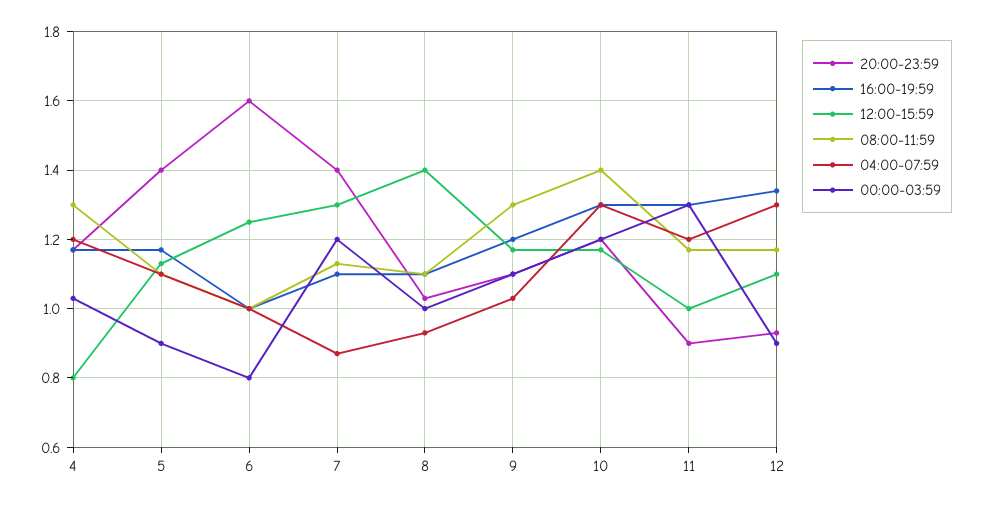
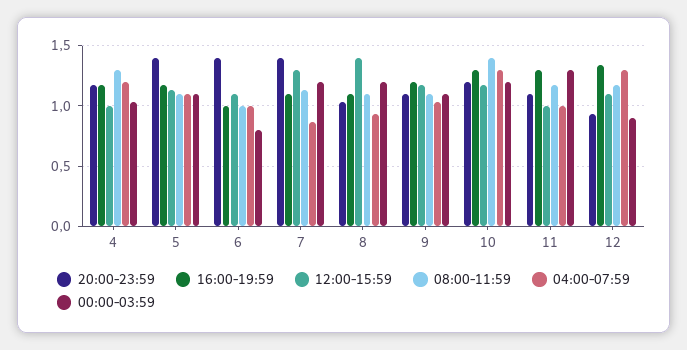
  {
    "20:00-23:59": {
      "4": 1.15,
      "5": 1.4,
-     "6": 1.6,
+     "6": 1.4,
      "7": 1.4,
      "8": 1.05,
      "9": 1.1,
      "10": 1.2,
-     "11": 0.9,
+     "11": 1.1,
      "12": 0.95
    },
    "16:00-19:59": {
      "4": 1.15,
      "5": 1.15,
      "6": 1,
      "7": 1.1,
      "8": 1.1,
      "9": 1.2,
      "10": 1.3,
      "11": 1.3,
      "12": 1.35
    },
    "12:00-15:59": {
-     "4": 0.8,
+     "4": 1,
      "5": 1.15,
-     "6": 1.25,
+     "6": 1.1,
      "7": 1.3,
      "8": 1.4,
      "9": 1.15,
      "10": 1.15,
      "11": 1,
      "12": 1.1
    },
    "08:00-11:59": {
      "4": 1.3,
      "5": 1.1,
      "6": 1,
      "7": 1.15,
      "8": 1.1,
-     "9": 1.3,
+     "9": 1.1,
      "10": 1.4,
      "11": 1.15,
      "12": 1.15
    },
    "04:00-07:59": {
      "4": 1.2,
      "5": 1.1,
      "6": 1,
      "7": 0.85,
      "8": 0.95,
      "9": 1.05,
      "10": 1.3,
-     "11": 1.2,
+     "11": 1,
      "12": 1.3
    },
    "00:00-03:59": {
      "4": 1.05,
-     "5": 0.9,
+     "5": 1.1,
      "6": 0.8,
      "7": 1.2,
-     "8": 1,
+     "8": 1.2,
      "9": 1.1,
      "10": 1.2,
      "11": 1.3,
      "12": 0.9
    }
  }

